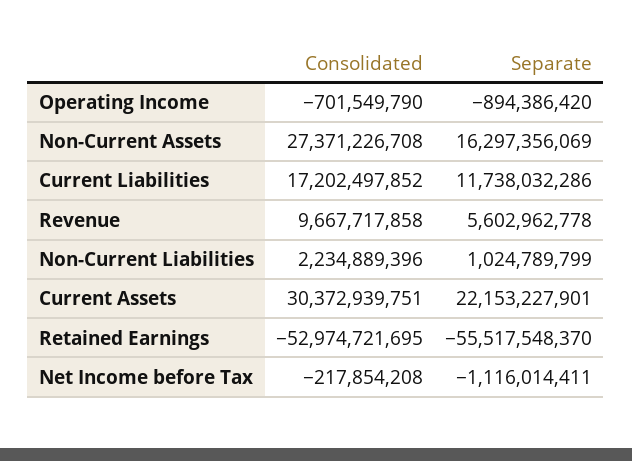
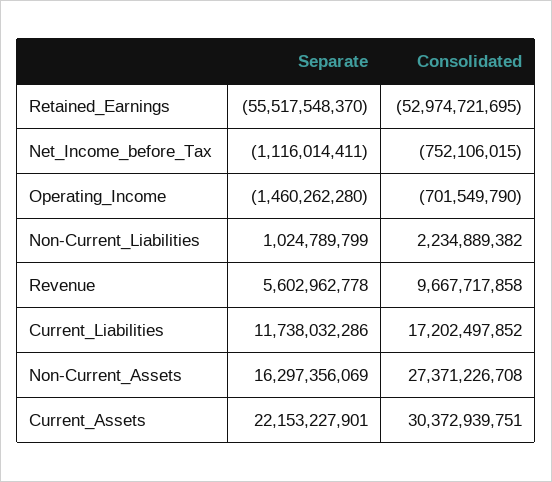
  {
    "Consolidated": {
      "Operating Income": -701549790,
      "Non-Current Assets": 27371226708,
      "Current Liabilities": 17202497852,
      "Revenue": 9667717858,
-     "Non-Current Liabilities": 2234889396,
+     "Non-Current Liabilities": 2234889382,
      "Current Assets": 30372939751,
      "Retained Earnings": -52974721695,
-     "Net Income before Tax": -217854208
+     "Net Income before Tax": -752106015
    },
    "Separate": {
-     "Operating Income": -894386420,
+     "Operating Income": -1460262280,
      "Non-Current Assets": 16297356069,
      "Current Liabilities": 11738032286,
      "Revenue": 5602962778,
      "Non-Current Liabilities": 1024789799,
      "Current Assets": 22153227901,
      "Retained Earnings": -55517548370,
      "Net Income before Tax": -1116014411
    }
  }

